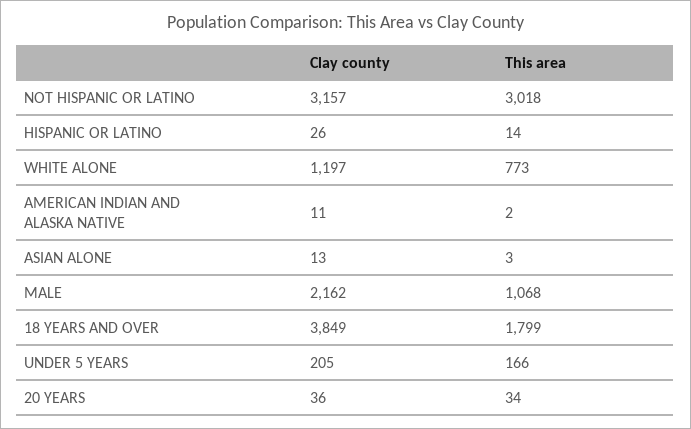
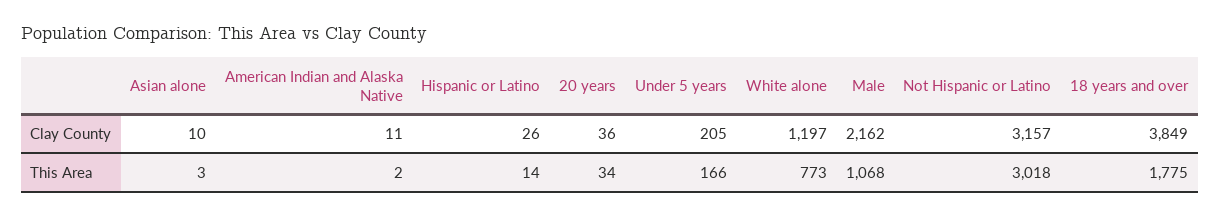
  {
    "Clay county": {
      "NOT HISPANIC OR LATINO": 3157,
      "HISPANIC OR LATINO": 26,
      "WHITE ALONE": 1197,
      "AMERICAN INDIAN AND ALASKA NATIVE": 11,
-     "ASIAN ALONE": 13,
+     "ASIAN ALONE": 10,
      "MALE": 2162,
      "18 YEARS AND OVER": 3849,
      "UNDER 5 YEARS": 205,
      "20 YEARS": 36
    },
    "This area": {
      "NOT HISPANIC OR LATINO": 3018,
      "HISPANIC OR LATINO": 14,
      "WHITE ALONE": 773,
      "AMERICAN INDIAN AND ALASKA NATIVE": 2,
      "ASIAN ALONE": 3,
      "MALE": 1068,
-     "18 YEARS AND OVER": 1799,
+     "18 YEARS AND OVER": 1775,
      "UNDER 5 YEARS": 166,
      "20 YEARS": 34
    }
  }

